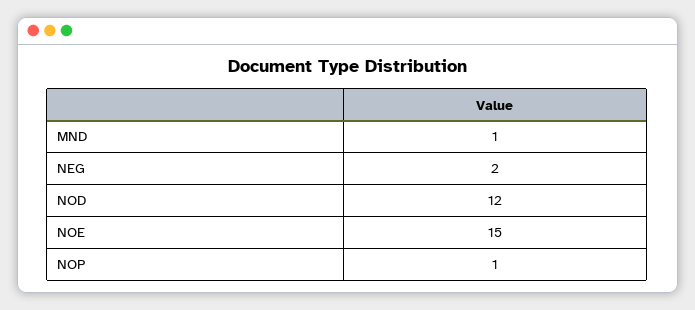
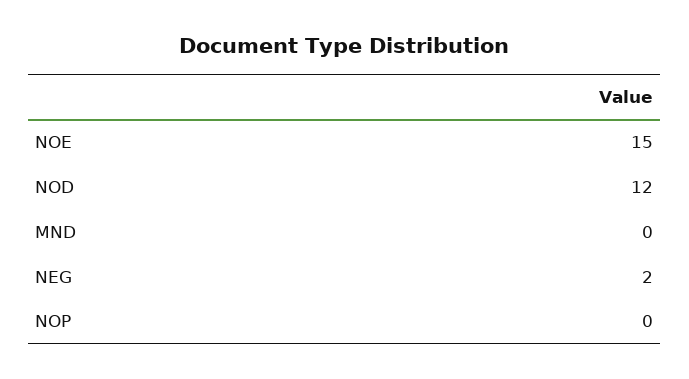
  {
-   "MND": 1,
+   "MND": 0,
    "NEG": 2,
    "NOD": 12,
    "NOE": 15,
-   "NOP": 1
+   "NOP": 0
  }

